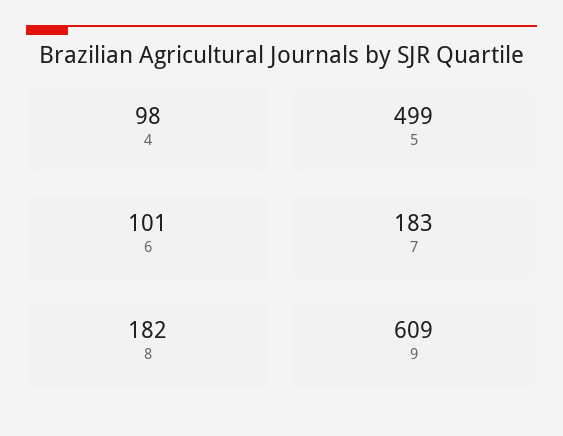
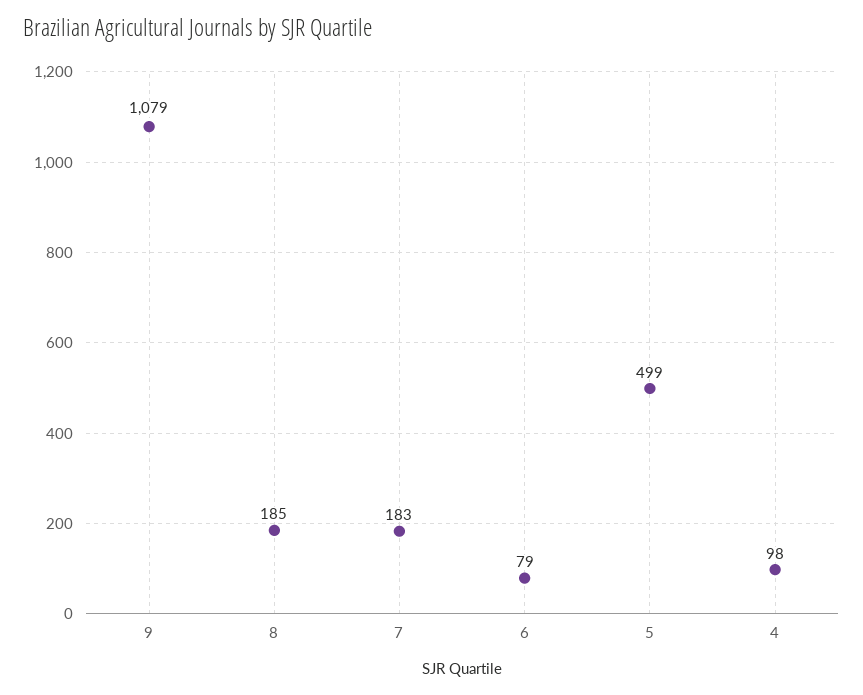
  {
    "4": 98,
    "5": 499,
-   "6": 101,
+   "6": 79,
    "7": 183,
-   "8": 182,
+   "8": 185,
-   "9": 609
+   "9": 1079
  }

